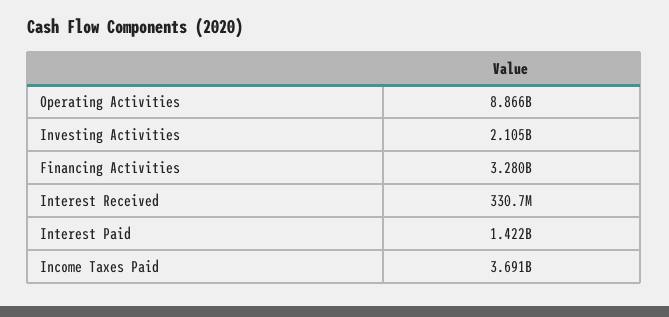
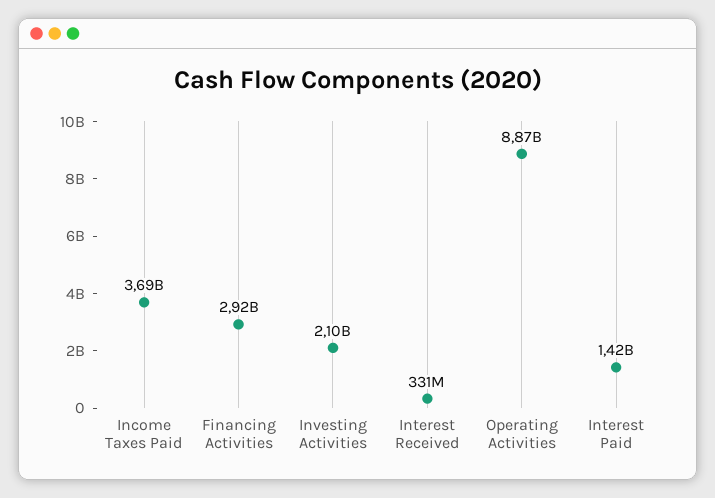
  {
    "Operating Activities": 8866000000,
    "Investing Activities": 2105000000,
-   "Financing Activities": 3280000000,
+   "Financing Activities": 2920000000,
    "Interest Received": 330700000,
    "Interest Paid": 1422000000,
    "Income Taxes Paid": 3691000000
  }

